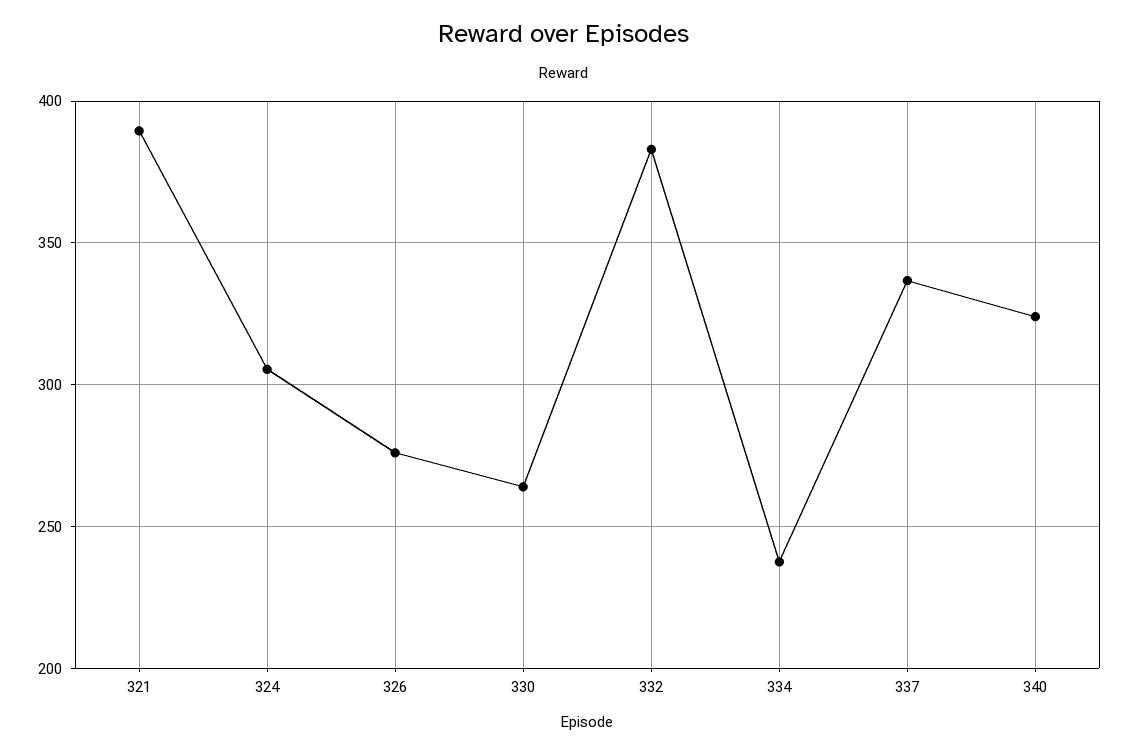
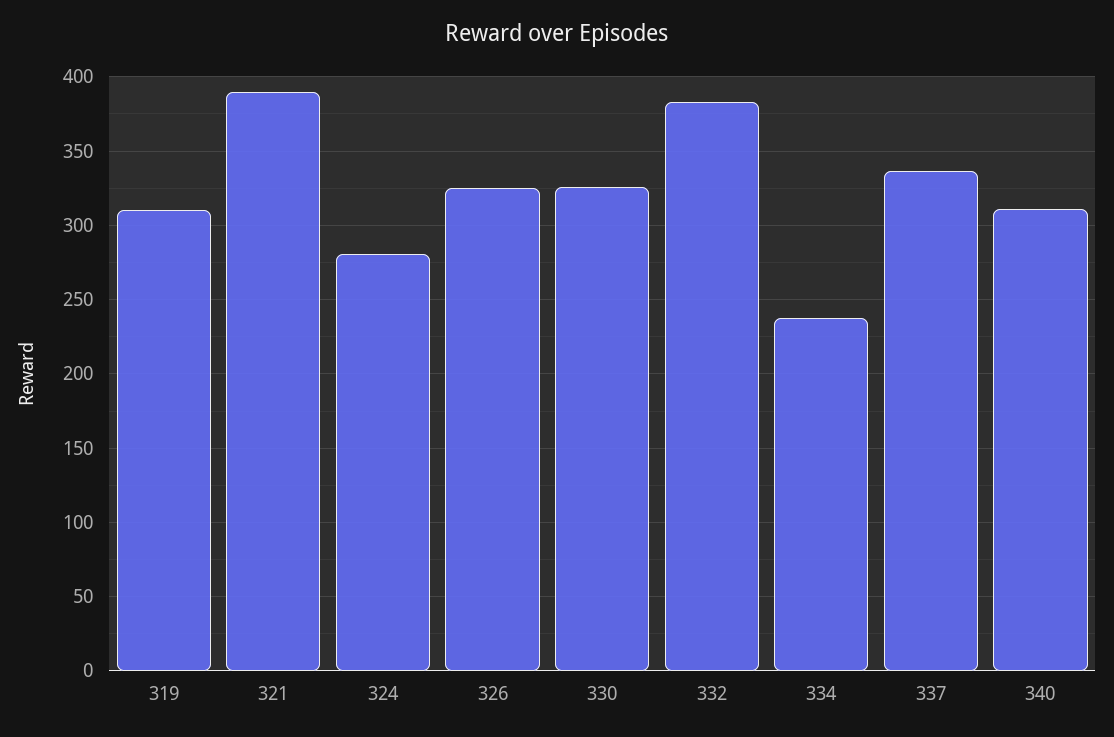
  {
    "321": 390,
-   "324": 305,
+   "324": 280,
-   "326": 275,
+   "326": 325,
-   "330": 265,
+   "330": 325,
    "332": 385,
    "334": 240,
    "337": 335,
-   "340": 325
+   "340": 310,
+   "319": 310
  }

